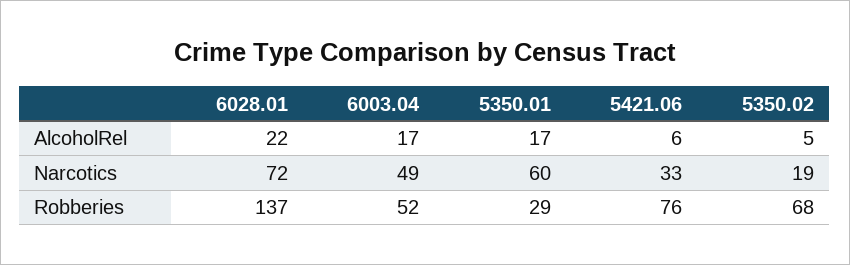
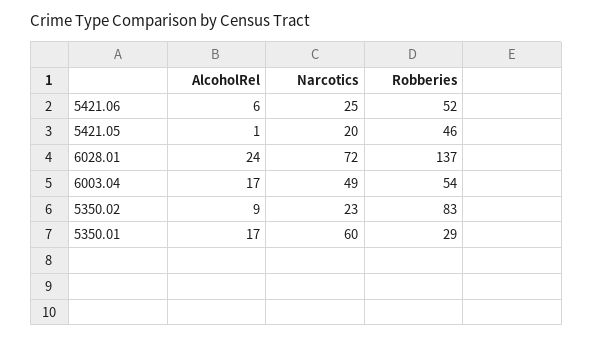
  {
    "6028.01": {
-     "AlcoholRel": 22,
+     "AlcoholRel": 24,
      "Narcotics": 72,
      "Robberies": 137
    },
    "6003.04": {
      "AlcoholRel": 17,
      "Narcotics": 49,
-     "Robberies": 52
+     "Robberies": 54
    },
    "5350.01": {
      "AlcoholRel": 17,
      "Narcotics": 60,
      "Robberies": 29
    },
    "5421.06": {
      "AlcoholRel": 6,
-     "Narcotics": 33,
+     "Narcotics": 25,
-     "Robberies": 76
+     "Robberies": 52
    },
    "5350.02": {
-     "AlcoholRel": 5,
+     "AlcoholRel": 9,
-     "Narcotics": 19,
+     "Narcotics": 23,
-     "Robberies": 68
+     "Robberies": 83
-   }
+   },
+   "5421.05": {
+     "AlcoholRel": 1,
+     "Narcotics": 20,
+     "Robberies": 46
+   }
  }

